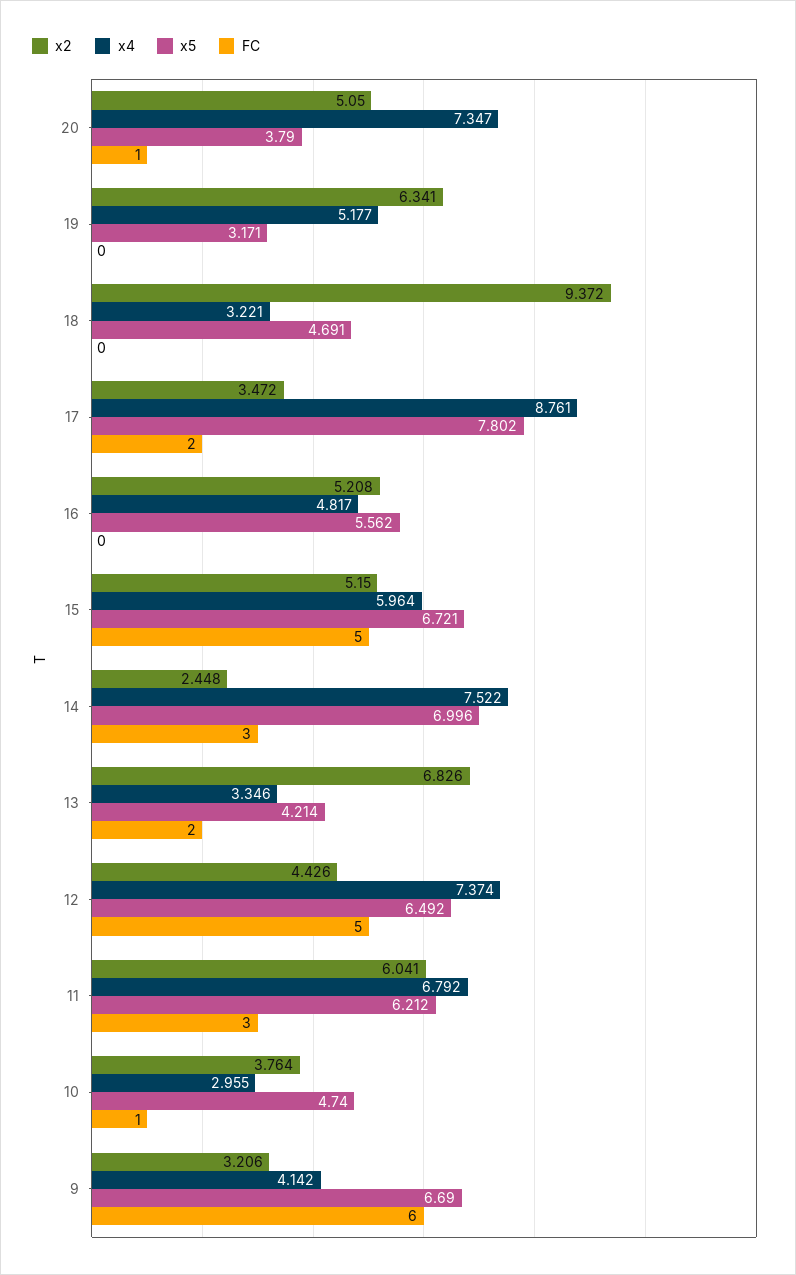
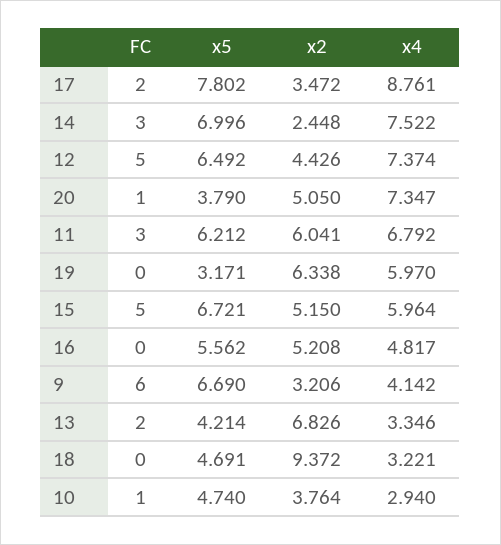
  {
    "x2": {
      "20": 5.05,
-     "19": 6.341,
+     "19": 6.338,
      "18": 9.372,
      "17": 3.472,
      "16": 5.208,
      "15": 5.15,
      "14": 2.448,
      "13": 6.826,
      "12": 4.426,
      "11": 6.041,
      "10": 3.764,
      "9": 3.206
    },
    "x4": {
      "20": 7.347,
-     "19": 5.177,
+     "19": 5.97,
      "18": 3.221,
      "17": 8.761,
      "16": 4.817,
      "15": 5.964,
      "14": 7.522,
      "13": 3.346,
      "12": 7.374,
      "11": 6.792,
-     "10": 2.955,
+     "10": 2.94,
      "9": 4.142
    },
    "x5": {
      "20": 3.79,
      "19": 3.171,
      "18": 4.691,
      "17": 7.802,
      "16": 5.562,
      "15": 6.721,
      "14": 6.996,
      "13": 4.214,
      "12": 6.492,
      "11": 6.212,
      "10": 4.74,
      "9": 6.69
    },
    "FC": {
      "20": 1,
      "19": 0,
      "18": 0,
      "17": 2,
      "16": 0,
      "15": 5,
      "14": 3,
      "13": 2,
      "12": 5,
      "11": 3,
      "10": 1,
      "9": 6
    }
  }

